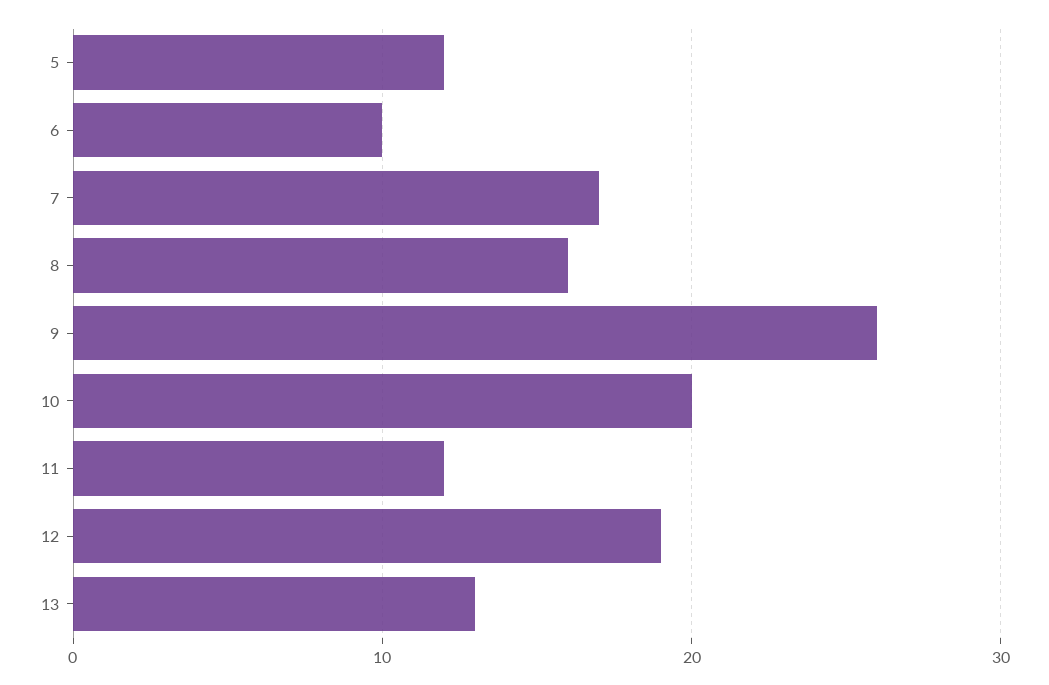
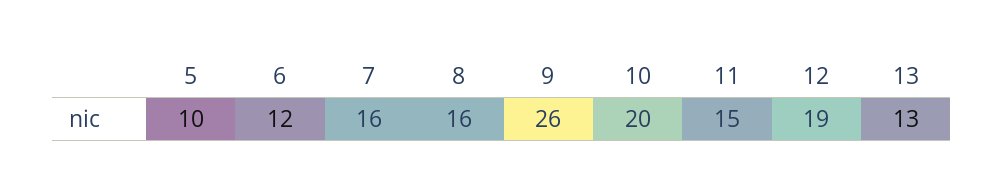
  {
-   "5": 12,
+   "5": 10,
-   "6": 10,
+   "6": 12,
-   "7": 17,
+   "7": 16,
    "8": 16,
    "9": 26,
    "10": 20,
-   "11": 12,
+   "11": 15,
    "12": 19,
    "13": 13
  }

